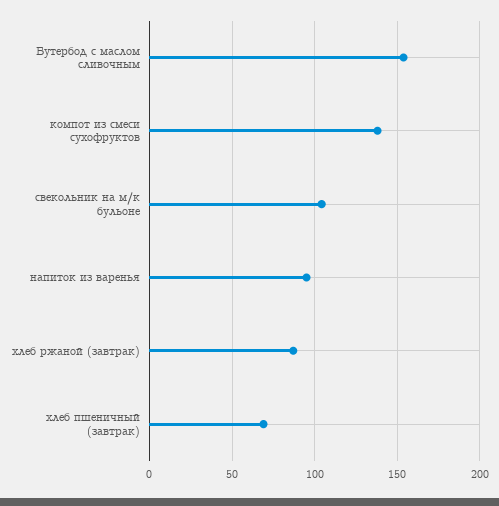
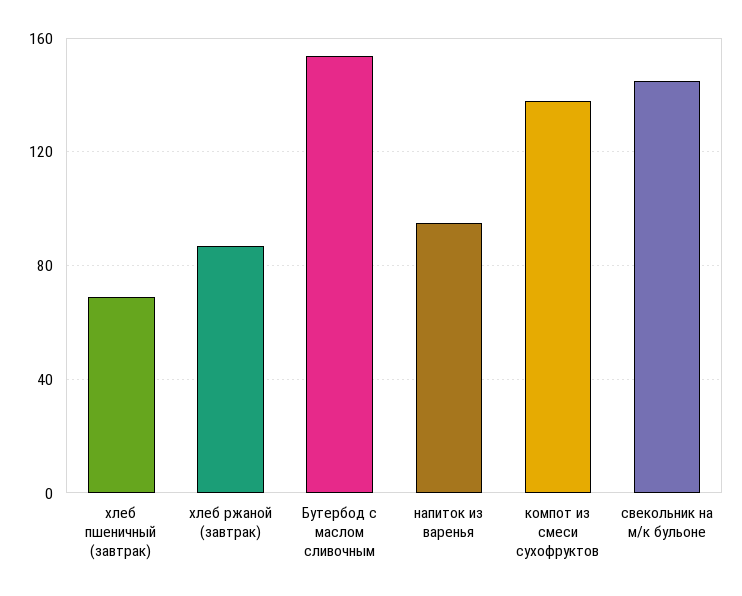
  {
    "Бутербод с маслом сливочным": 155,
    "компот из смеси сухофруктов": 140,
-   "свекольник на м/к бульоне": 105,
+   "свекольник на м/к бульоне": 145,
    "напиток из варенья": 95,
    "хлеб ржаной (завтрак)": 85,
    "хлеб пшеничный (завтрак)": 70
  }

